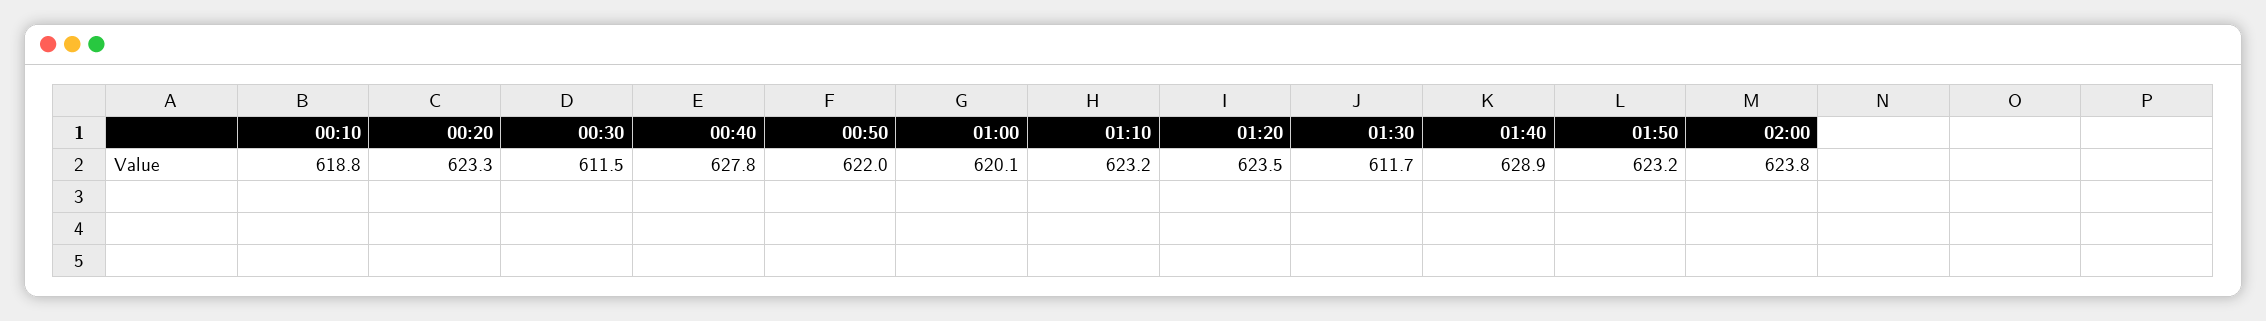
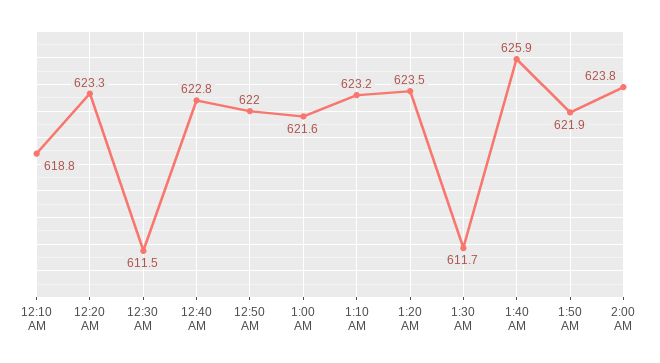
  {
    "00:10": 618.8,
    "00:20": 623.3,
    "00:30": 611.5,
-   "00:40": 627.8,
+   "00:40": 622.8,
    "00:50": 622,
-   "01:00": 620.1,
+   "01:00": 621.6,
    "01:10": 623.2,
    "01:20": 623.5,
    "01:30": 611.7,
-   "01:40": 628.9,
+   "01:40": 625.9,
-   "01:50": 623.2,
+   "01:50": 621.9,
    "02:00": 623.8
  }

